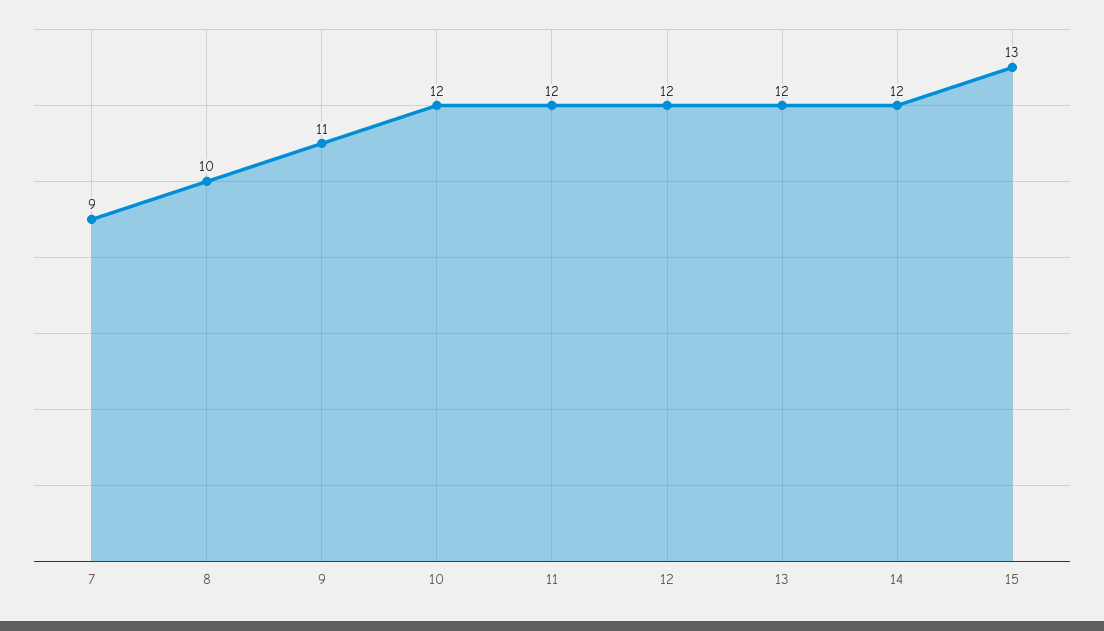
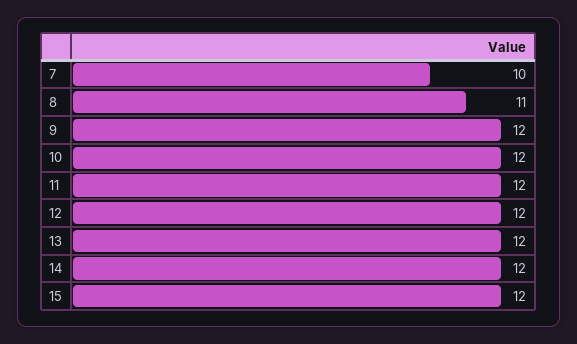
  {
-   "7": 9,
+   "7": 10,
-   "8": 10,
+   "8": 11,
-   "9": 11,
+   "9": 12,
    "10": 12,
    "11": 12,
    "12": 12,
    "13": 12,
    "14": 12,
-   "15": 13
+   "15": 12
  }

